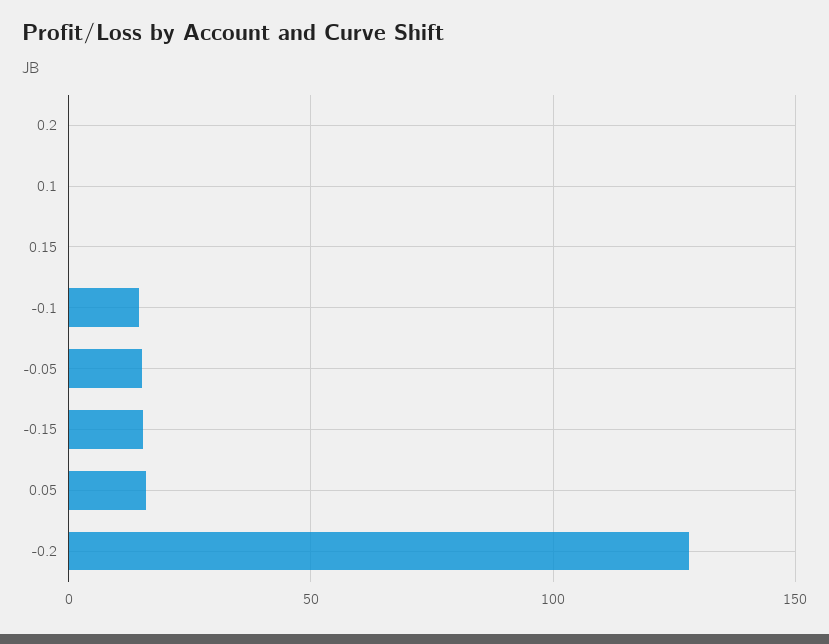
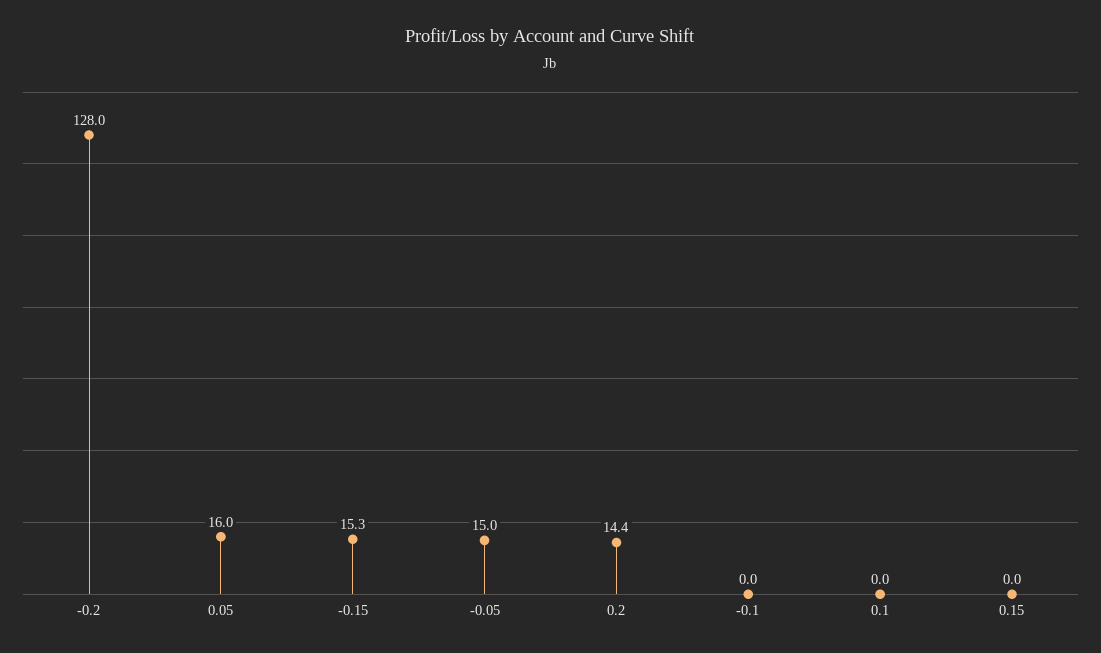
  {
-   "0.2": 0,
+   "0.2": 14.4,
    "0.1": 0,
    "0.15": 0,
-   "-0.1": 15,
+   "-0.1": 0,
    "-0.05": 15,
    "-0.15": 15.3,
    "0.05": 16,
    "-0.2": 128
  }

